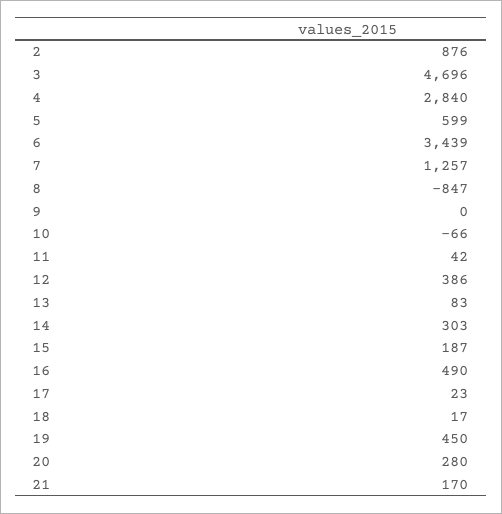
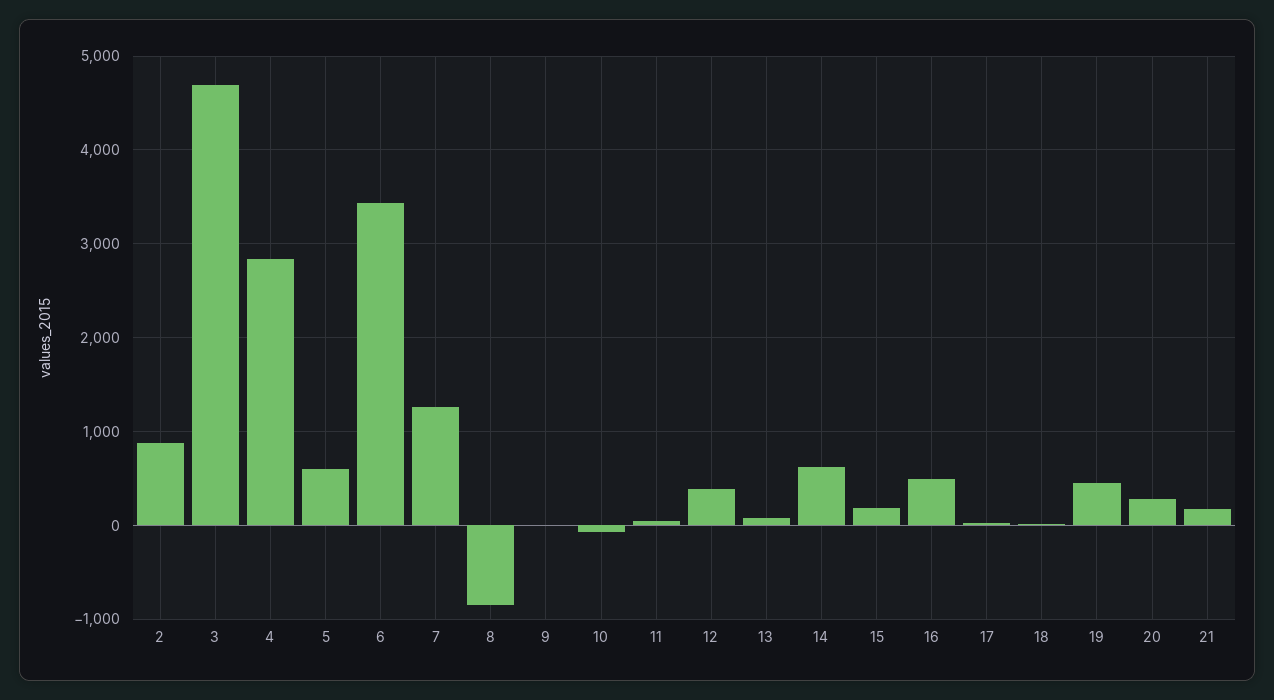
  {
    "2": 876,
    "3": 4696,
    "4": 2840,
    "5": 599,
    "6": 3439,
    "7": 1257,
    "8": -847,
    "9": 0,
    "10": -66,
    "11": 42,
    "12": 386,
    "13": 83,
-   "14": 303,
+   "14": 600,
    "15": 187,
    "16": 490,
    "17": 23,
    "18": 17,
    "19": 450,
    "20": 280,
    "21": 170
  }

